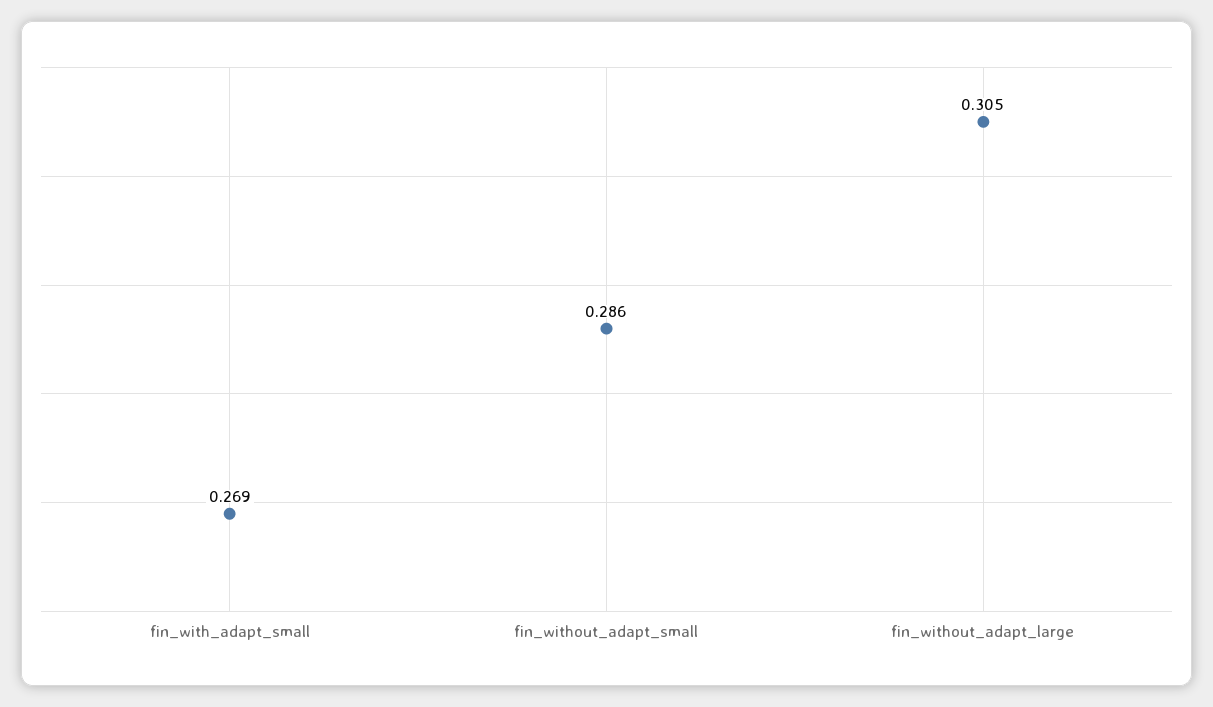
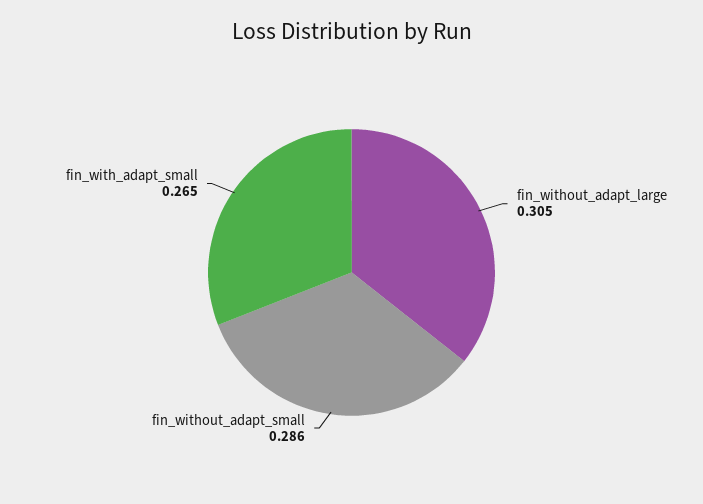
  {
-   "fin_with_adapt_small": 0.269,
+   "fin_with_adapt_small": 0.265,
    "fin_without_adapt_small": 0.286,
    "fin_without_adapt_large": 0.305
  }

